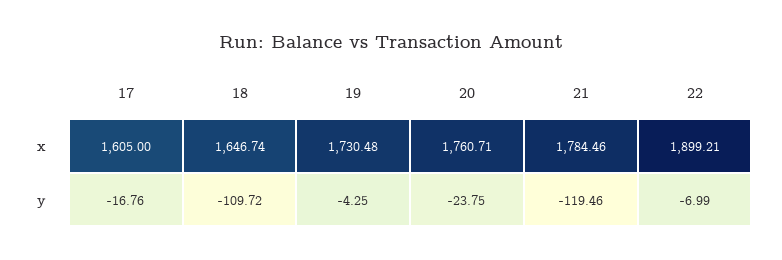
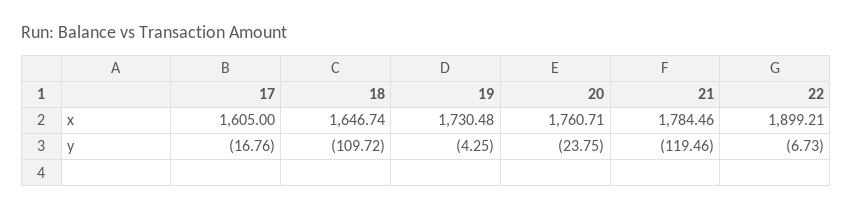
  {
    "17": {
      "x": 1605,
      "y": -16.76
    },
    "18": {
      "x": 1646.74,
      "y": -109.72
    },
    "19": {
      "x": 1730.48,
      "y": -4.25
    },
    "20": {
      "x": 1760.71,
      "y": -23.75
    },
    "21": {
      "x": 1784.46,
      "y": -119.46
    },
    "22": {
      "x": 1899.21,
-     "y": -6.99
+     "y": -6.73
    }
  }

